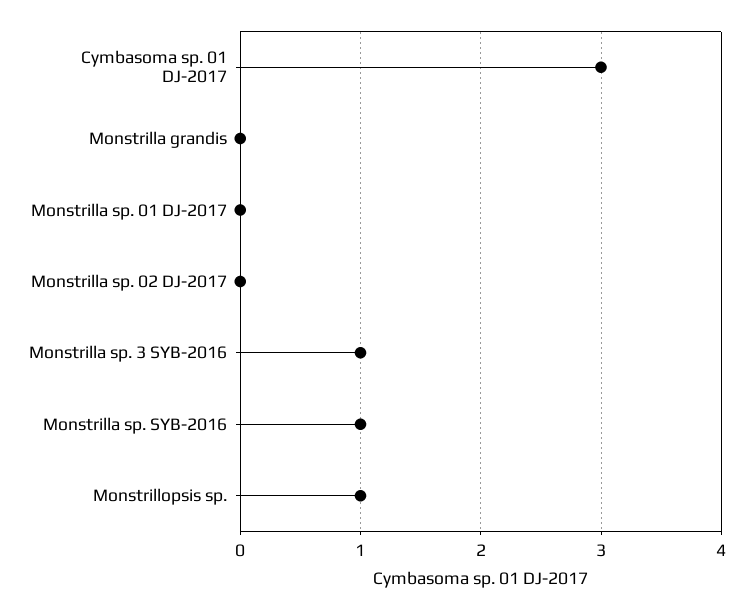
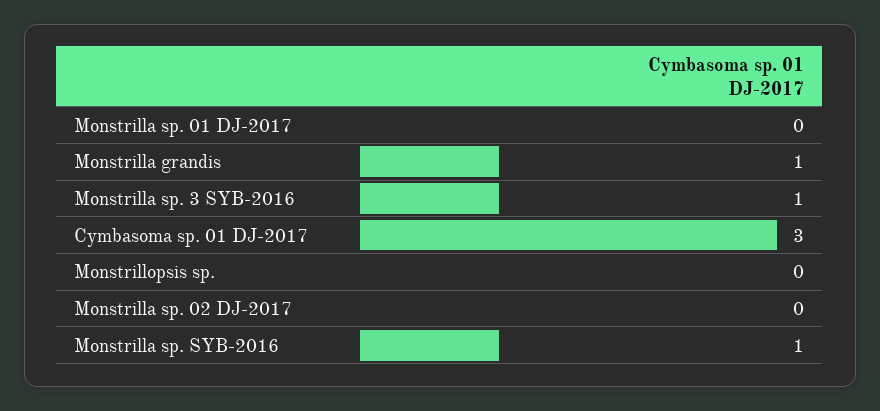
  {
    "Cymbasoma sp. 01 DJ-2017": 3,
-   "Monstrilla grandis": 0,
+   "Monstrilla grandis": 1,
    "Monstrilla sp. 01 DJ-2017": 0,
    "Monstrilla sp. 02 DJ-2017": 0,
    "Monstrilla sp. 3 SYB-2016": 1,
    "Monstrilla sp. SYB-2016": 1,
-   "Monstrillopsis sp.": 1
+   "Monstrillopsis sp.": 0
  }

